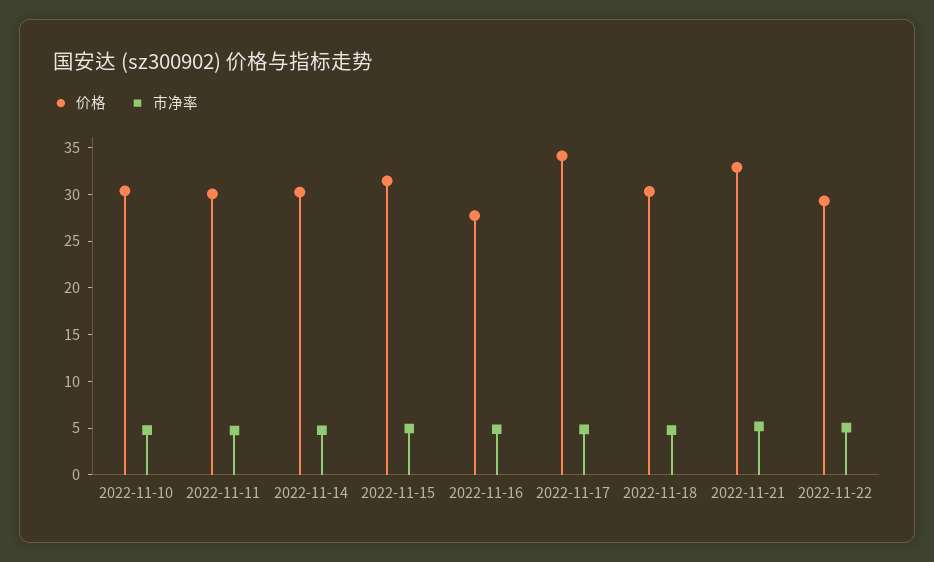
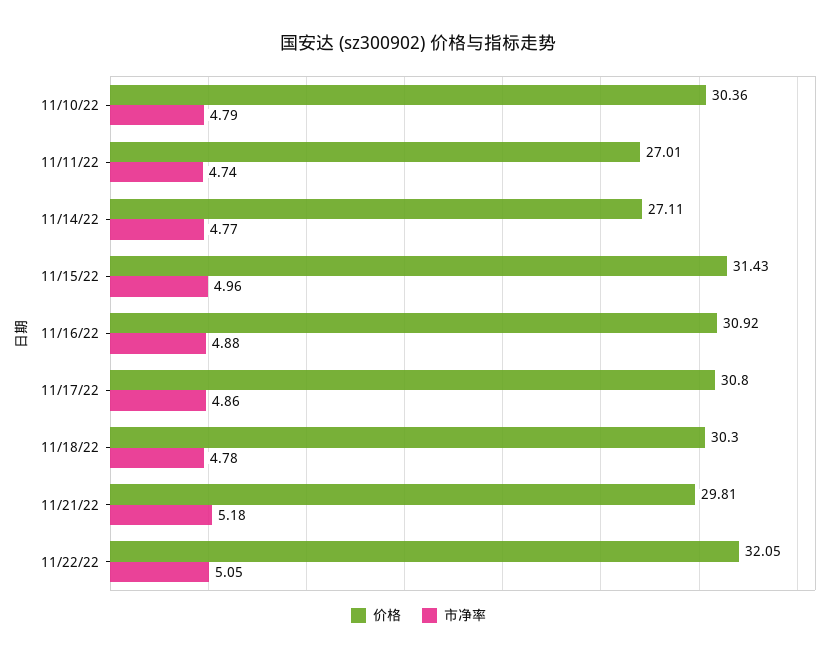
  {
    "价格": {
      "2022-11-10": 30.36,
-     "2022-11-11": 30,
+     "2022-11-11": 27.01,
-     "2022-11-14": 30,
+     "2022-11-14": 27.11,
      "2022-11-15": 31.43,
-     "2022-11-16": 28,
+     "2022-11-16": 30.92,
-     "2022-11-17": 34,
+     "2022-11-17": 30.8,
      "2022-11-18": 30.3,
-     "2022-11-21": 33,
+     "2022-11-21": 29.81,
-     "2022-11-22": 29
+     "2022-11-22": 32.05
    },
    "市净率": {
      "2022-11-10": 4.79,
      "2022-11-11": 4.74,
      "2022-11-14": 4.77,
      "2022-11-15": 4.96,
      "2022-11-16": 4.88,
      "2022-11-17": 4.86,
      "2022-11-18": 4.78,
      "2022-11-21": 5.18,
      "2022-11-22": 5.05
    }
  }

